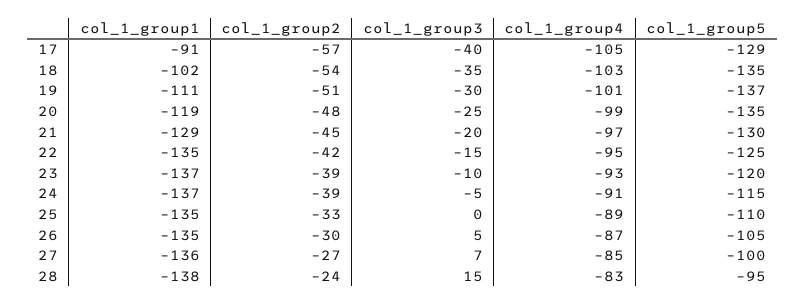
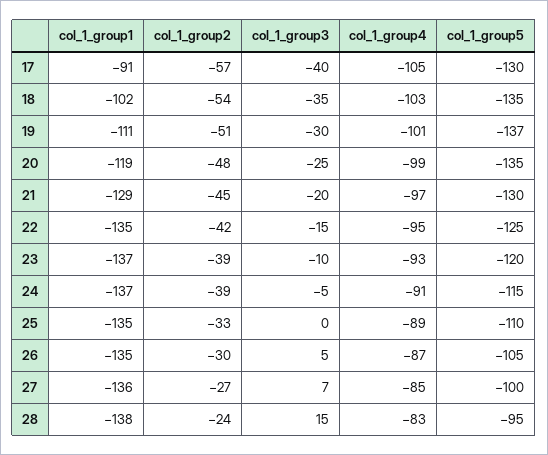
  {
    "col_1_group1": {
      "17": -91,
      "18": -102,
      "19": -111,
      "20": -119,
      "21": -129,
      "22": -135,
      "23": -137,
      "24": -137,
      "25": -135,
      "26": -135,
      "27": -136,
      "28": -138
    },
    "col_1_group2": {
      "17": -57,
      "18": -54,
      "19": -51,
      "20": -48,
      "21": -45,
      "22": -42,
      "23": -39,
      "24": -39,
      "25": -33,
      "26": -30,
      "27": -27,
      "28": -24
    },
    "col_1_group3": {
      "17": -40,
      "18": -35,
      "19": -30,
      "20": -25,
      "21": -20,
      "22": -15,
      "23": -10,
      "24": -5,
      "25": 0,
      "26": 5,
      "27": 7,
      "28": 15
    },
    "col_1_group4": {
      "17": -105,
      "18": -103,
      "19": -101,
      "20": -99,
      "21": -97,
      "22": -95,
      "23": -93,
      "24": -91,
      "25": -89,
      "26": -87,
      "27": -85,
      "28": -83
    },
    "col_1_group5": {
-     "17": -129,
+     "17": -130,
      "18": -135,
      "19": -137,
      "20": -135,
      "21": -130,
      "22": -125,
      "23": -120,
      "24": -115,
      "25": -110,
      "26": -105,
      "27": -100,
      "28": -95
    }
  }

